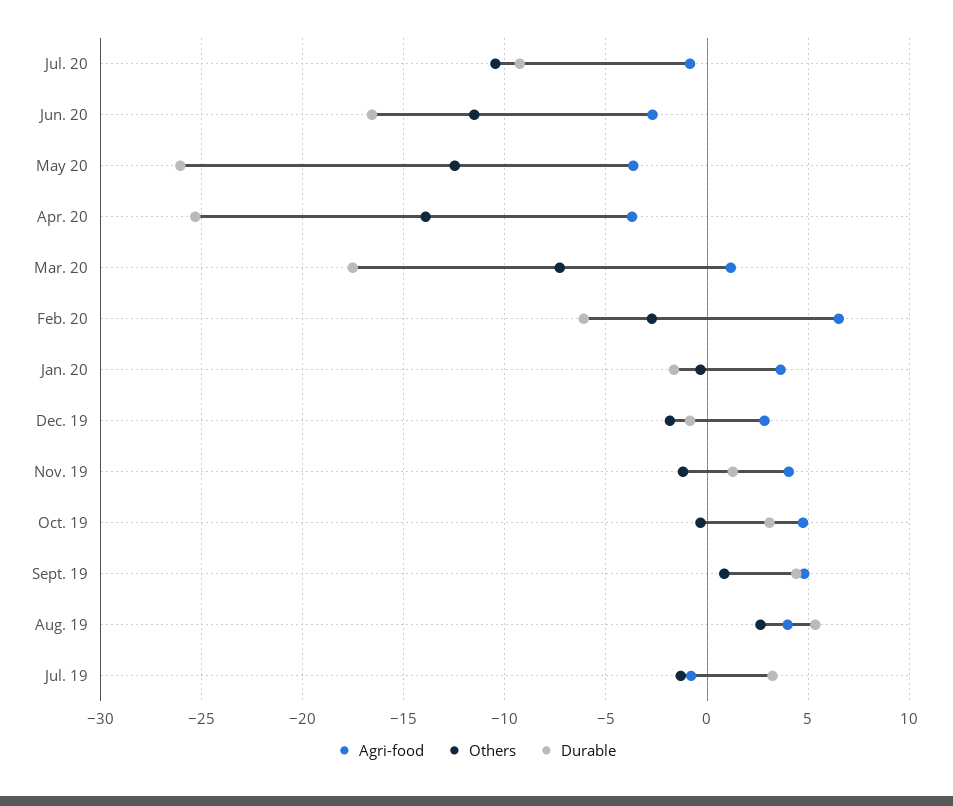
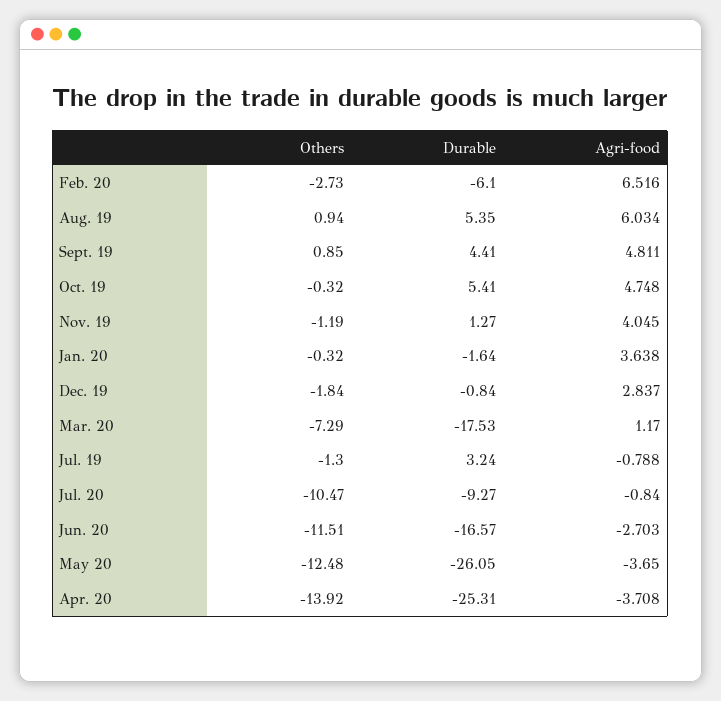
  {
    "Agri-food": {
      "Jul. 20": -0.84,
      "Jun. 20": -2.703,
      "May 20": -3.65,
      "Apr. 20": -3.708,
      "Mar. 20": 1.17,
      "Feb. 20": 6.516,
      "Jan. 20": 3.638,
      "Dec. 19": 2.837,
      "Nov. 19": 4.045,
      "Oct. 19": 4.748,
      "Sept. 19": 4.811,
-     "Aug. 19": 4,
+     "Aug. 19": 6.034,
      "Jul. 19": -0.788
    },
    "Others": {
      "Jul. 20": -10.47,
      "Jun. 20": -11.51,
      "May 20": -12.48,
      "Apr. 20": -13.92,
      "Mar. 20": -7.29,
      "Feb. 20": -2.73,
      "Jan. 20": -0.32,
      "Dec. 19": -1.84,
      "Nov. 19": -1.19,
      "Oct. 19": -0.32,
      "Sept. 19": 0.85,
-     "Aug. 19": 2.5,
+     "Aug. 19": 0.94,
      "Jul. 19": -1.3
    },
    "Durable": {
      "Jul. 20": -9.27,
      "Jun. 20": -16.57,
      "May 20": -26.05,
      "Apr. 20": -25.31,
      "Mar. 20": -17.53,
      "Feb. 20": -6.1,
      "Jan. 20": -1.64,
      "Dec. 19": -0.84,
      "Nov. 19": 1.27,
-     "Oct. 19": 3,
+     "Oct. 19": 5.41,
      "Sept. 19": 4.41,
      "Aug. 19": 5.35,
      "Jul. 19": 3.24
    }
  }

